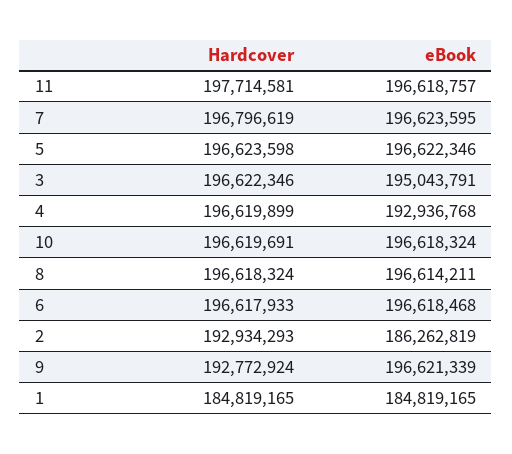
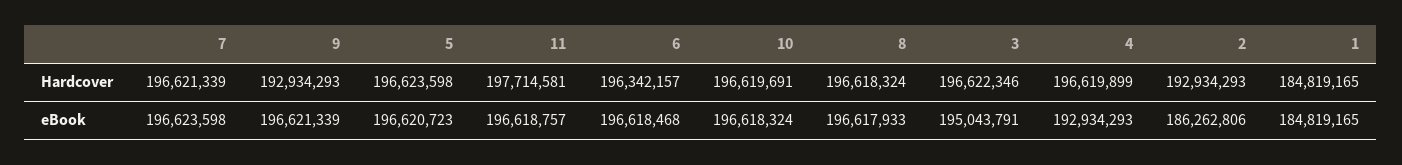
  {
    "Hardcover": {
      "11": 197714581,
-     "7": 196796619,
+     "7": 196621339,
      "5": 196623598,
      "3": 196622346,
      "4": 196619899,
      "10": 196619691,
      "8": 196618324,
-     "6": 196617933,
+     "6": 196342157,
      "2": 192934293,
-     "9": 192772924,
+     "9": 192934293,
      "1": 184819165
    },
    "eBook": {
      "11": 196618757,
-     "7": 196623595,
+     "7": 196623598,
-     "5": 196622346,
+     "5": 196620723,
      "3": 195043791,
-     "4": 192936768,
+     "4": 192934293,
      "10": 196618324,
-     "8": 196614211,
+     "8": 196617933,
      "6": 196618468,
-     "2": 186262819,
+     "2": 186262806,
      "9": 196621339,
      "1": 184819165
    }
  }

